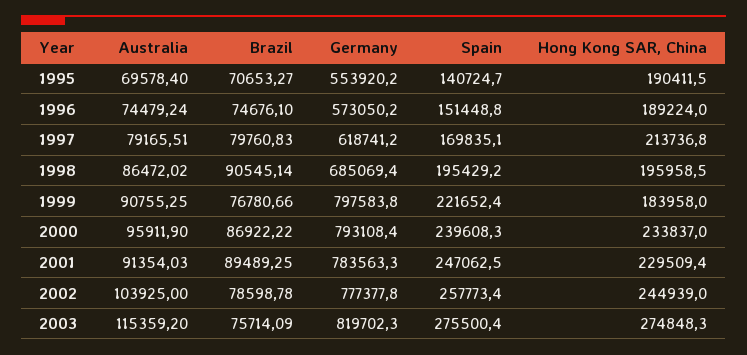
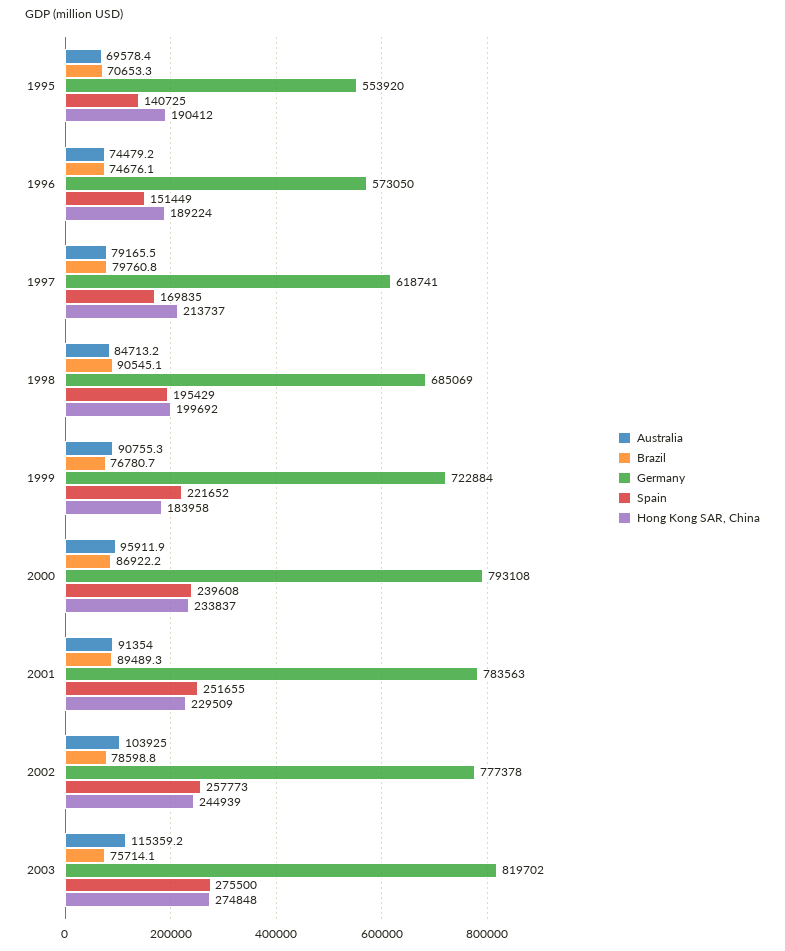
  {
    "Australia": {
      "1995": 69578.4,
      "1996": 74479.24,
      "1997": 79165.51,
-     "1998": 86472.02,
+     "1998": 84713.2,
      "1999": 90755.25,
      "2000": 95911.9,
      "2001": 91354.03,
      "2002": 103925,
      "2003": 115359.2
    },
    "Brazil": {
      "1995": 70653.27,
      "1996": 74676.1,
      "1997": 79760.83,
      "1998": 90545.14,
      "1999": 76780.66,
      "2000": 86922.22,
      "2001": 89489.25,
      "2002": 78598.78,
      "2003": 75714.09
    },
    "Germany": {
      "1995": 553920.2,
      "1996": 573050.2,
      "1997": 618741.2,
      "1998": 685069.4,
-     "1999": 797583.8,
+     "1999": 722884,
      "2000": 793108.4,
      "2001": 783563.3,
      "2002": 777377.8,
      "2003": 819702.3
    },
    "Spain": {
      "1995": 140724.7,
      "1996": 151448.8,
      "1997": 169835.1,
      "1998": 195429.2,
      "1999": 221652.4,
      "2000": 239608.3,
-     "2001": 247062.5,
+     "2001": 251655,
      "2002": 257773.4,
      "2003": 275500.4
    },
    "Hong Kong SAR, China": {
      "1995": 190411.5,
      "1996": 189224,
      "1997": 213736.8,
-     "1998": 195958.5,
+     "1998": 199692,
      "1999": 183958,
      "2000": 233837,
      "2001": 229509.4,
      "2002": 244939,
      "2003": 274848.3
    }
  }

